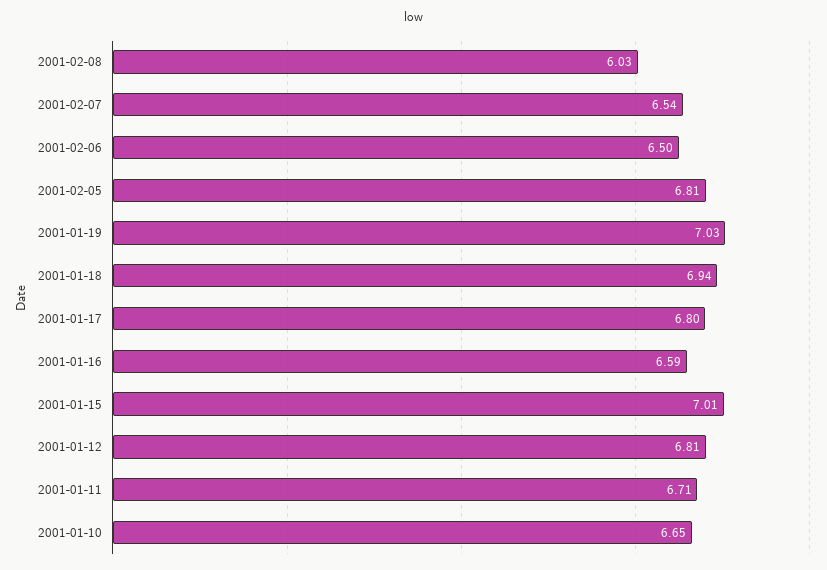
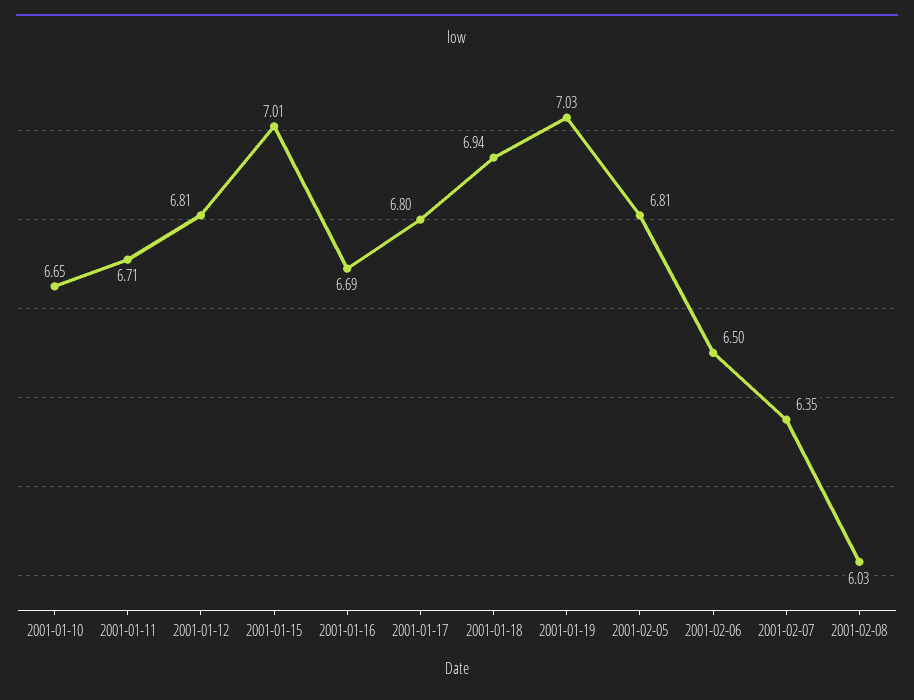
  {
    "2001-02-08": 6.03,
-   "2001-02-07": 6.54,
+   "2001-02-07": 6.35,
    "2001-02-06": 6.5,
    "2001-02-05": 6.81,
    "2001-01-19": 7.03,
    "2001-01-18": 6.94,
    "2001-01-17": 6.8,
-   "2001-01-16": 6.59,
+   "2001-01-16": 6.69,
    "2001-01-15": 7.01,
    "2001-01-12": 6.81,
    "2001-01-11": 6.71,
    "2001-01-10": 6.65
  }

